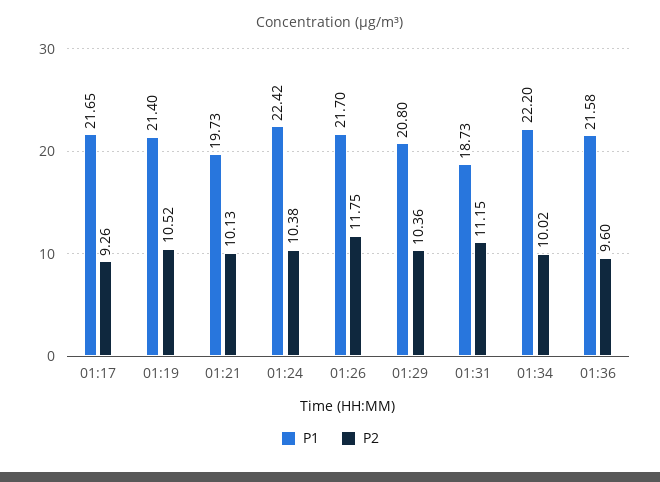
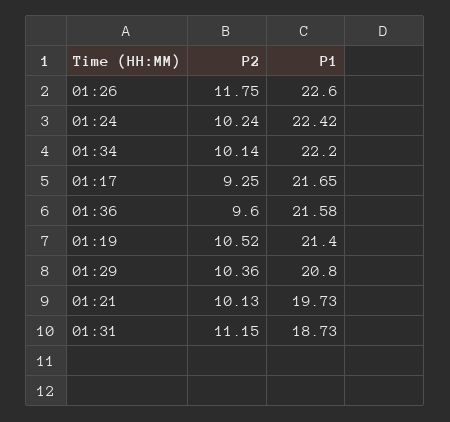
  {
    "P1": {
      "01:17": 21.65,
      "01:19": 21.4,
      "01:21": 19.73,
      "01:24": 22.42,
-     "01:26": 21.7,
+     "01:26": 22.6,
      "01:29": 20.8,
      "01:31": 18.73,
      "01:34": 22.2,
      "01:36": 21.58
    },
    "P2": {
-     "01:17": 9.26,
+     "01:17": 9.25,
      "01:19": 10.52,
      "01:21": 10.13,
-     "01:24": 10.38,
+     "01:24": 10.24,
      "01:26": 11.75,
      "01:29": 10.36,
      "01:31": 11.15,
-     "01:34": 10.02,
+     "01:34": 10.14,
      "01:36": 9.6
    }
  }

